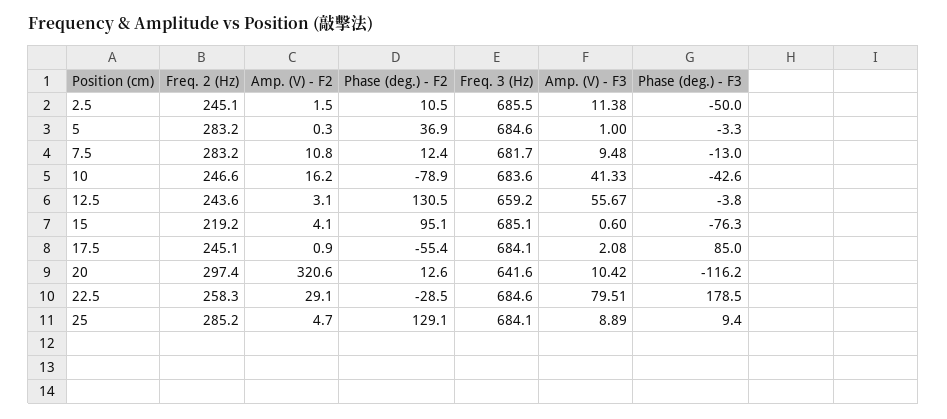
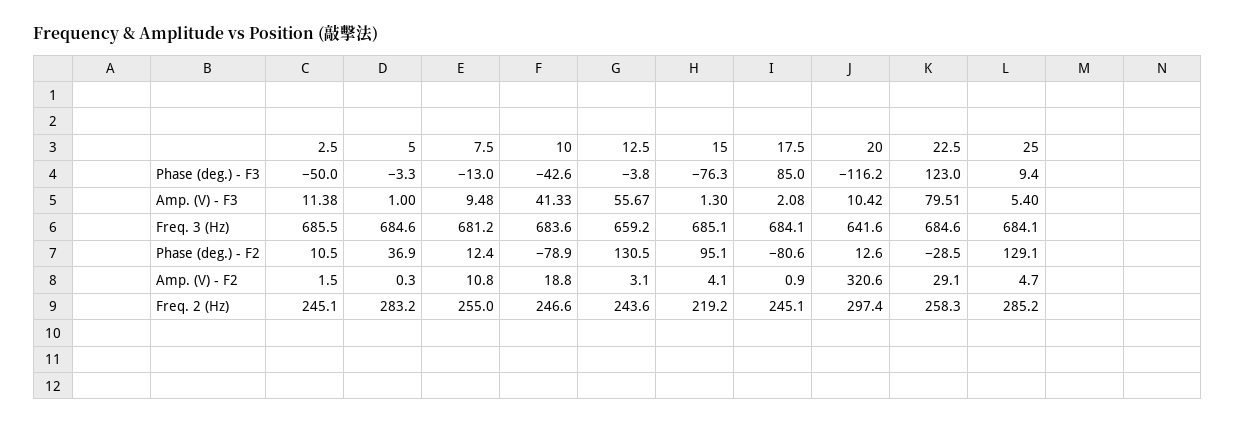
  {
    "Freq. 2 (Hz)": {
      "2.5": 245.1,
      "5": 283.2,
-     "7.5": 283.2,
+     "7.5": 255,
      "10": 246.6,
      "12.5": 243.6,
      "15": 219.2,
      "17.5": 245.1,
      "20": 297.4,
      "22.5": 258.3,
      "25": 285.2
    },
    "Amp. (V) - F2": {
      "2.5": 1.5,
      "5": 0.3,
      "7.5": 10.8,
-     "10": 16.2,
+     "10": 18.8,
      "12.5": 3.1,
      "15": 4.1,
      "17.5": 0.9,
      "20": 320.6,
      "22.5": 29.1,
      "25": 4.7
    },
    "Phase (deg.) - F2": {
      "2.5": 10.5,
      "5": 36.9,
      "7.5": 12.4,
      "10": -78.9,
      "12.5": 130.5,
      "15": 95.1,
-     "17.5": -55.4,
+     "17.5": -80.6,
      "20": 12.6,
      "22.5": -28.5,
      "25": 129.1
    },
    "Freq. 3 (Hz)": {
      "2.5": 685.5,
      "5": 684.6,
-     "7.5": 681.7,
+     "7.5": 681.2,
      "10": 683.6,
      "12.5": 659.2,
      "15": 685.1,
      "17.5": 684.1,
      "20": 641.6,
      "22.5": 684.6,
      "25": 684.1
    },
    "Amp. (V) - F3": {
      "2.5": 11.38,
      "5": 1,
      "7.5": 9.48,
      "10": 41.33,
      "12.5": 55.67,
-     "15": 0.6,
+     "15": 1.3,
      "17.5": 2.08,
      "20": 10.42,
      "22.5": 79.51,
-     "25": 8.89
+     "25": 5.4
    },
    "Phase (deg.) - F3": {
      "2.5": -50,
      "5": -3.3,
      "7.5": -13,
      "10": -42.6,
      "12.5": -3.8,
      "15": -76.3,
      "17.5": 85,
      "20": -116.2,
-     "22.5": 178.5,
+     "22.5": 123,
      "25": 9.4
    }
  }

